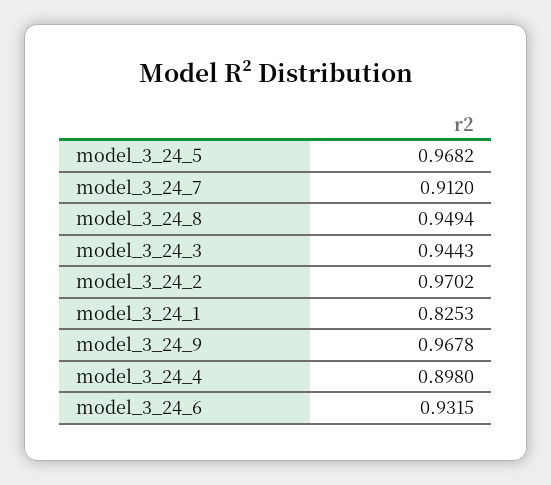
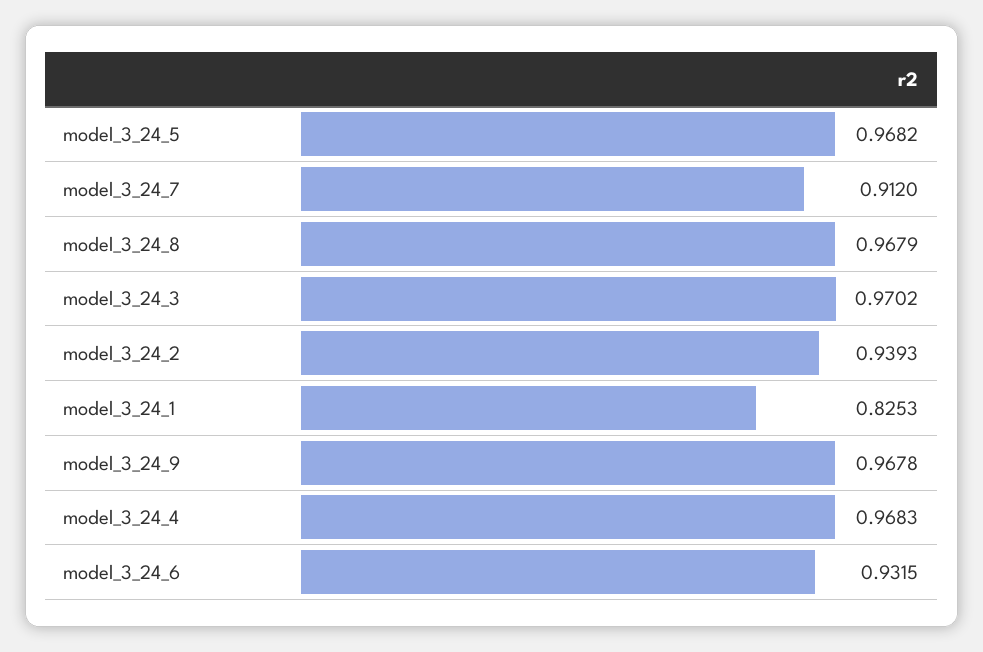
  {
    "model_3_24_5": 0.9682,
    "model_3_24_7": 0.912,
-   "model_3_24_8": 0.9494,
+   "model_3_24_8": 0.9679,
-   "model_3_24_3": 0.9443,
+   "model_3_24_3": 0.9702,
-   "model_3_24_2": 0.9702,
+   "model_3_24_2": 0.9393,
    "model_3_24_1": 0.8253,
    "model_3_24_9": 0.9678,
-   "model_3_24_4": 0.898,
+   "model_3_24_4": 0.9683,
    "model_3_24_6": 0.9315
  }

